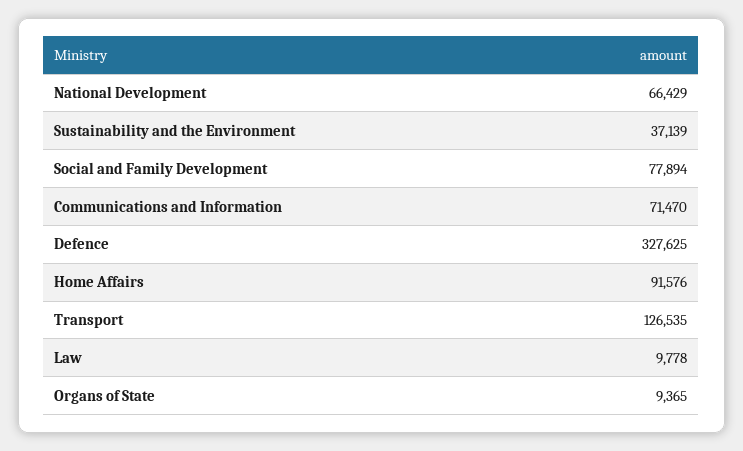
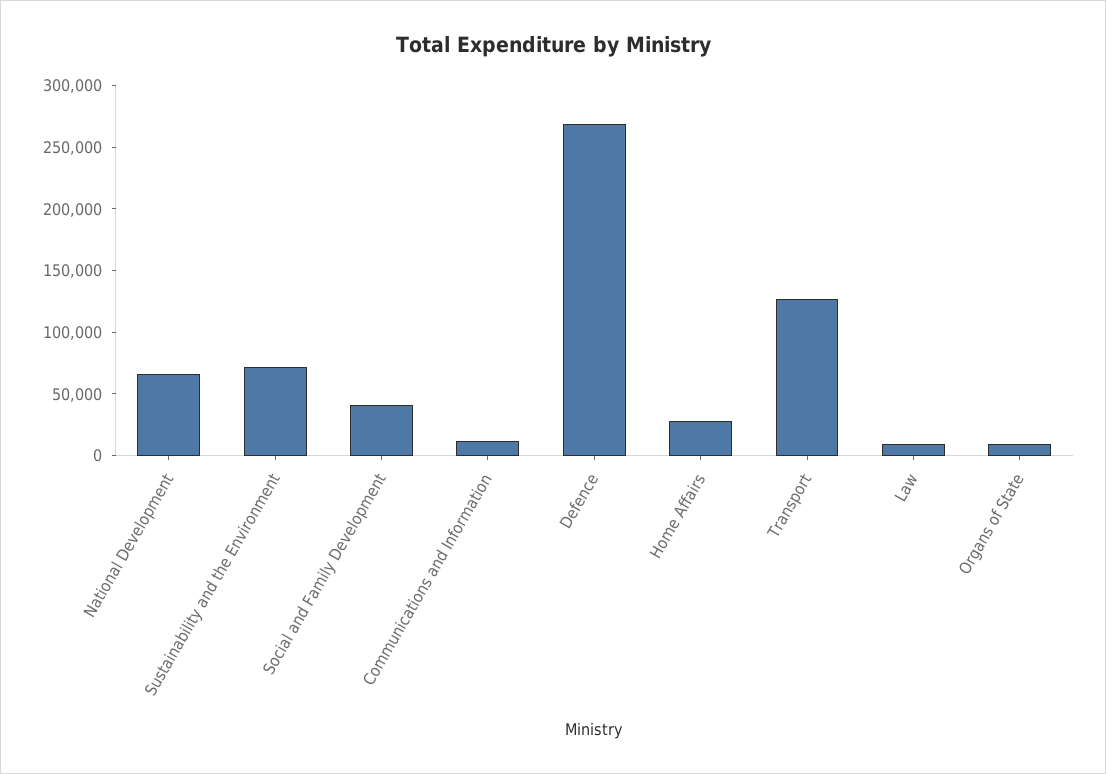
  {
    "National Development": 66429,
-   "Sustainability and the Environment": 37139,
+   "Sustainability and the Environment": 70000,
-   "Social and Family Development": 77894,
+   "Social and Family Development": 40000,
-   "Communications and Information": 71470,
+   "Communications and Information": 10000,
-   "Defence": 327625,
+   "Defence": 270000,
-   "Home Affairs": 91576,
+   "Home Affairs": 30000,
    "Transport": 126535,
    "Law": 9778,
    "Organs of State": 9365
  }

